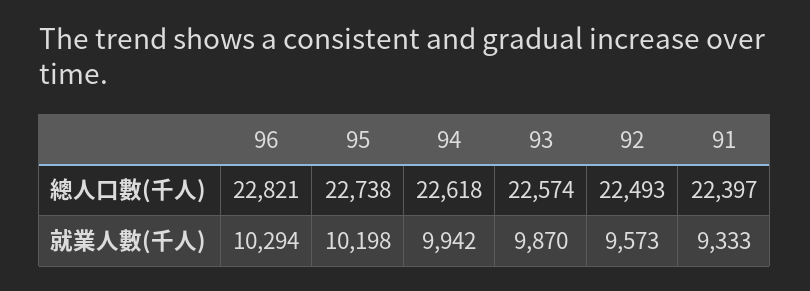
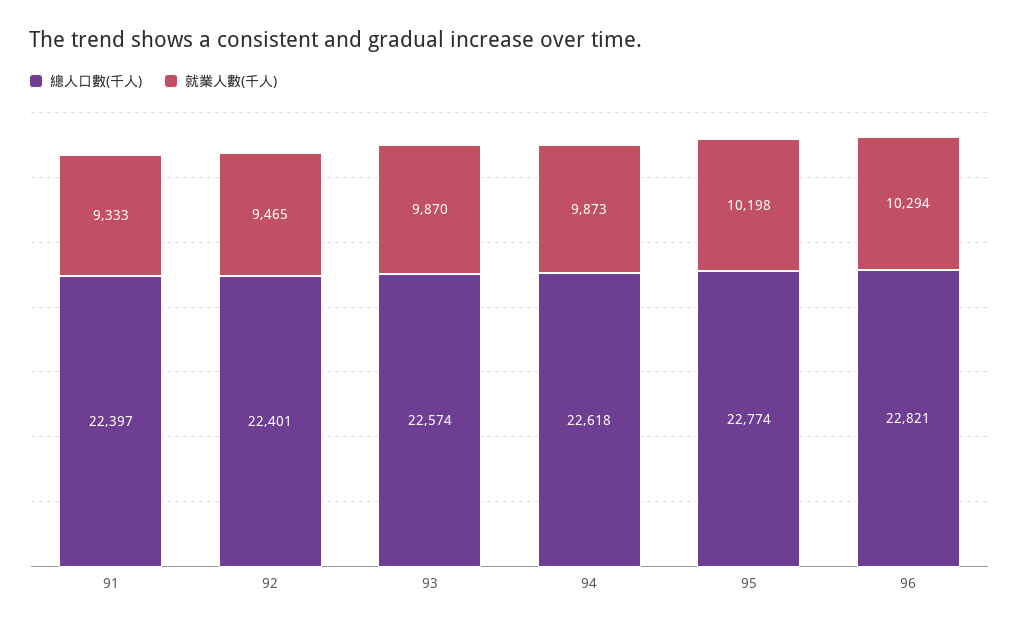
  {
    "總人口數(千人)": {
      "96": 22821,
-     "95": 22738,
+     "95": 22774,
      "94": 22618,
      "93": 22574,
-     "92": 22493,
+     "92": 22401,
      "91": 22397
    },
    "就業人數(千人)": {
      "96": 10294,
      "95": 10198,
-     "94": 9942,
+     "94": 9873,
      "93": 9870,
-     "92": 9573,
+     "92": 9465,
      "91": 9333
    }
  }

